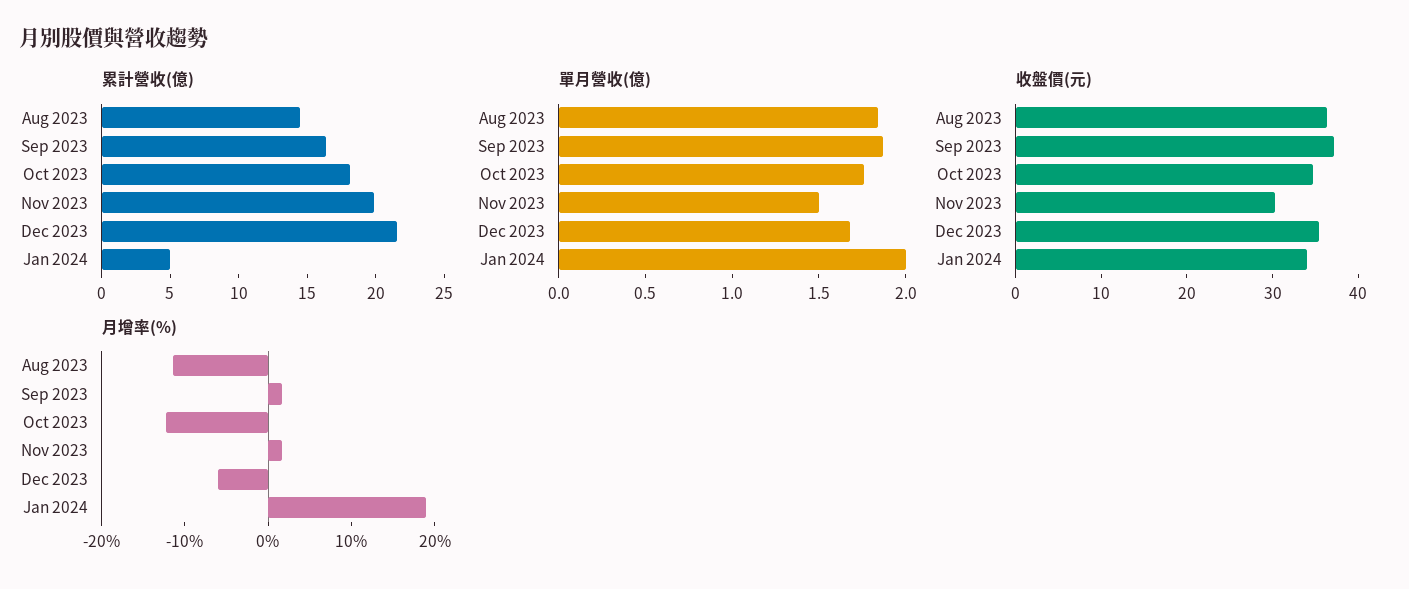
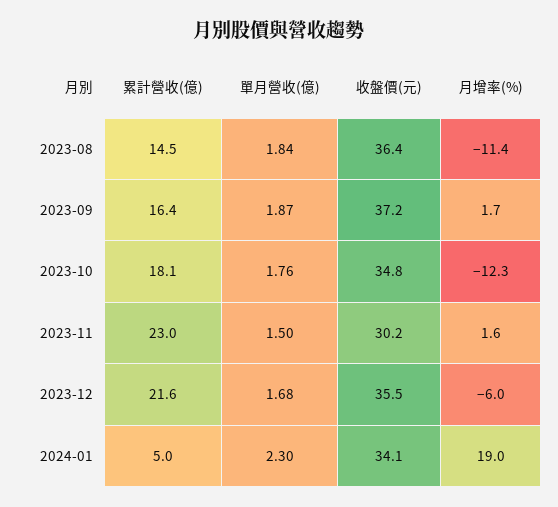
  {
    "累計營收(億)": {
      "Aug 2023": 14.5,
      "Sep 2023": 16.4,
      "Oct 2023": 18.1,
-     "Nov 2023": 20,
+     "Nov 2023": 23,
      "Dec 2023": 21.6,
      "Jan 2024": 5
    },
    "單月營收(億)": {
      "Aug 2023": 1.84,
      "Sep 2023": 1.87,
      "Oct 2023": 1.76,
      "Nov 2023": 1.5,
      "Dec 2023": 1.68,
-     "Jan 2024": 2
+     "Jan 2024": 2.3
    },
    "收盤價(元)": {
      "Aug 2023": 36.4,
      "Sep 2023": 37.2,
      "Oct 2023": 34.8,
      "Nov 2023": 30.2,
      "Dec 2023": 35.5,
      "Jan 2024": 34.1
    },
    "月增率(%)": {
      "Aug 2023": -11.4,
      "Sep 2023": 1.7,
      "Oct 2023": -12.3,
      "Nov 2023": 1.6,
      "Dec 2023": -6,
      "Jan 2024": 19
    }
  }

